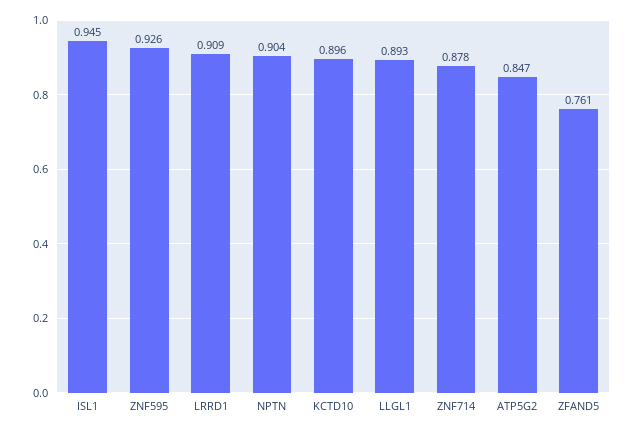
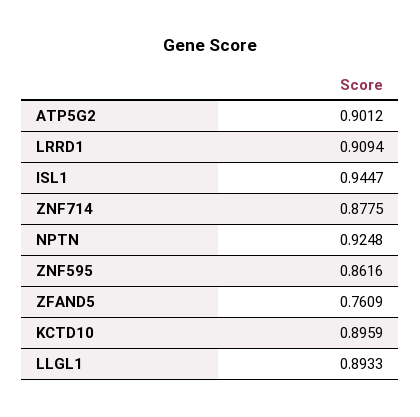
  {
    "ISL1": 0.9447,
-   "ZNF595": 0.926,
+   "ZNF595": 0.8616,
    "LRRD1": 0.9094,
-   "NPTN": 0.904,
+   "NPTN": 0.9248,
    "KCTD10": 0.8959,
    "LLGL1": 0.8933,
    "ZNF714": 0.8775,
-   "ATP5G2": 0.847,
+   "ATP5G2": 0.9012,
    "ZFAND5": 0.7609
  }

